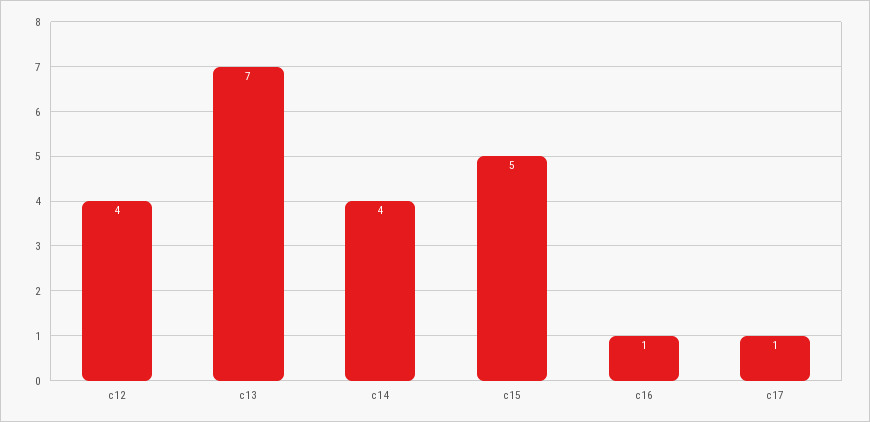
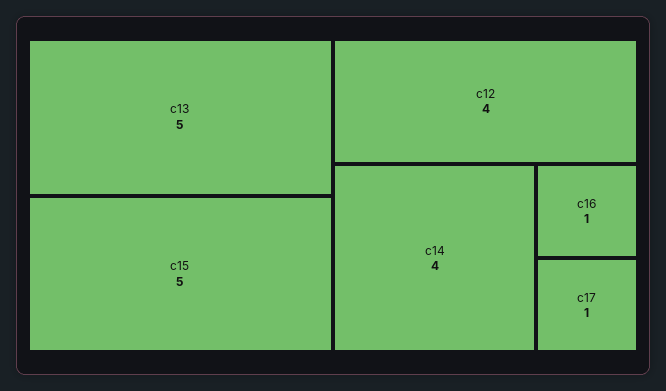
  {
    "c12": 4,
-   "c13": 7,
+   "c13": 5,
    "c14": 4,
    "c15": 5,
    "c16": 1,
    "c17": 1
  }

